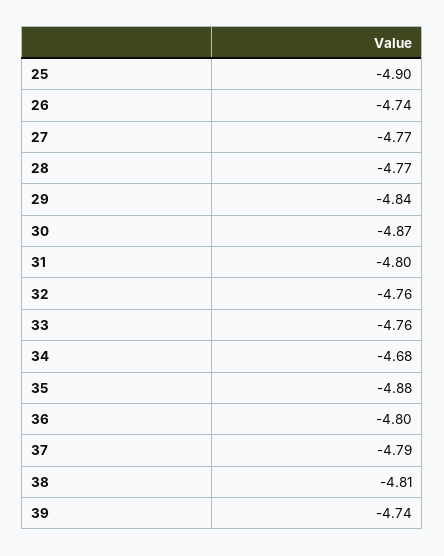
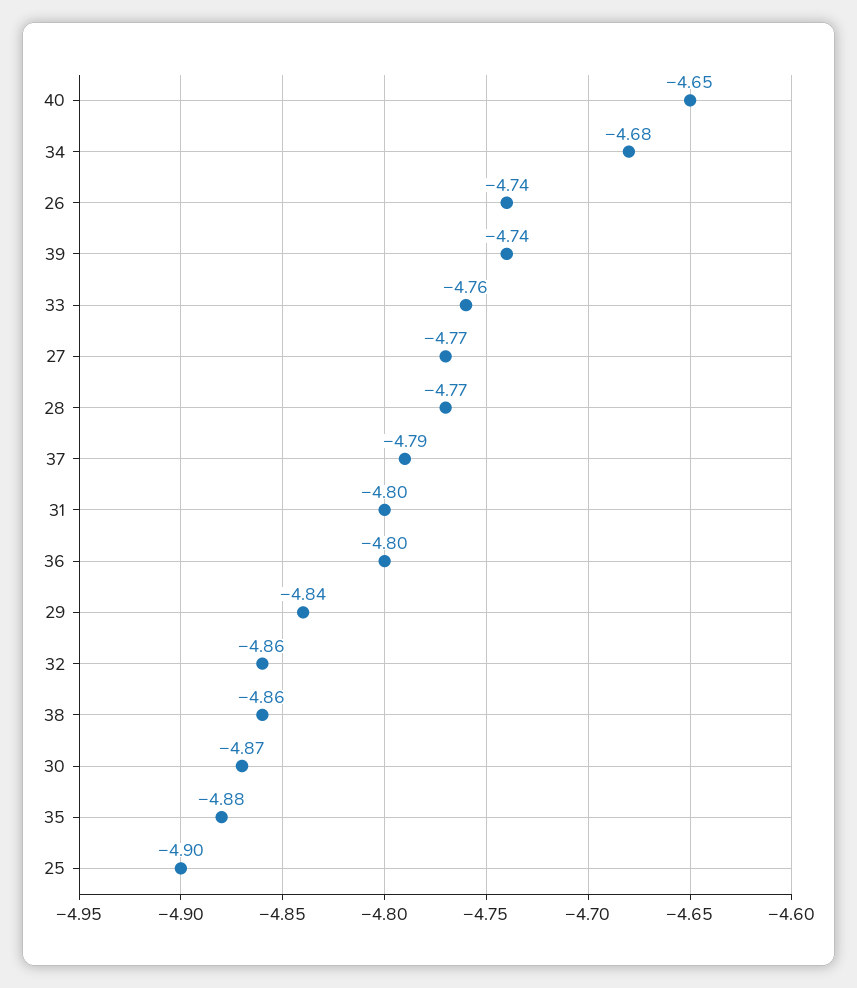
  {
    "25": -4.9,
    "26": -4.74,
    "27": -4.77,
    "28": -4.77,
    "29": -4.84,
    "30": -4.87,
    "31": -4.8,
-   "32": -4.76,
+   "32": -4.86,
    "33": -4.76,
    "34": -4.68,
    "35": -4.88,
    "36": -4.8,
    "37": -4.79,
-   "38": -4.81,
+   "38": -4.86,
-   "39": -4.74
+   "39": -4.74,
+   "40": -4.65
  }

